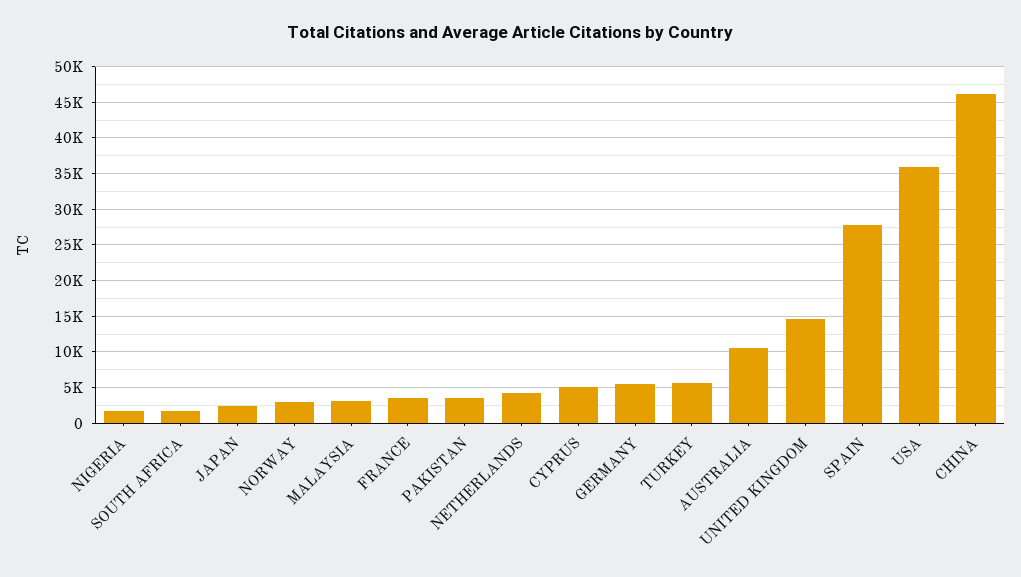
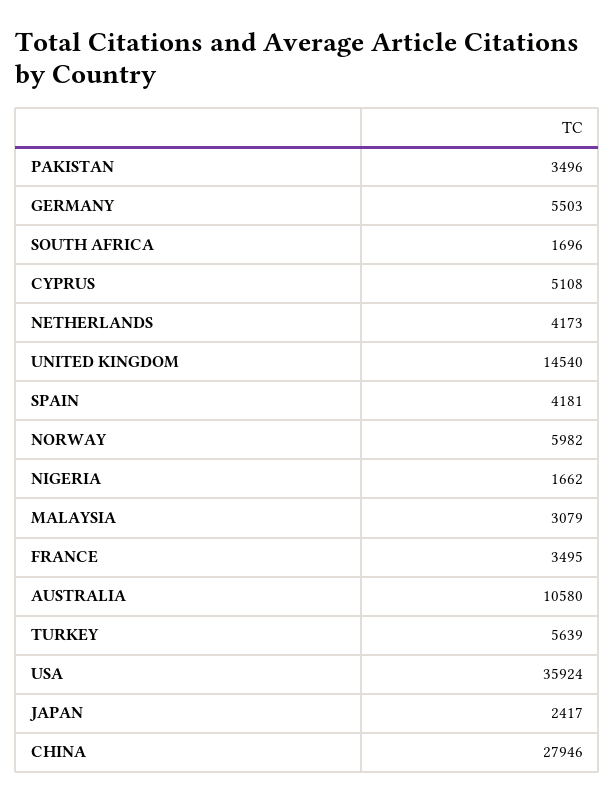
  {
    "NIGERIA": 1662,
    "SOUTH AFRICA": 1696,
    "JAPAN": 2417,
-   "NORWAY": 3000,
+   "NORWAY": 5982,
    "MALAYSIA": 3079,
    "FRANCE": 3495,
    "PAKISTAN": 3496,
    "NETHERLANDS": 4173,
    "CYPRUS": 5108,
    "GERMANY": 5503,
    "TURKEY": 5639,
    "AUSTRALIA": 10580,
    "UNITED KINGDOM": 14540,
-   "SPAIN": 28000,
+   "SPAIN": 4181,
    "USA": 35924,
-   "CHINA": 46000
+   "CHINA": 27946
  }

